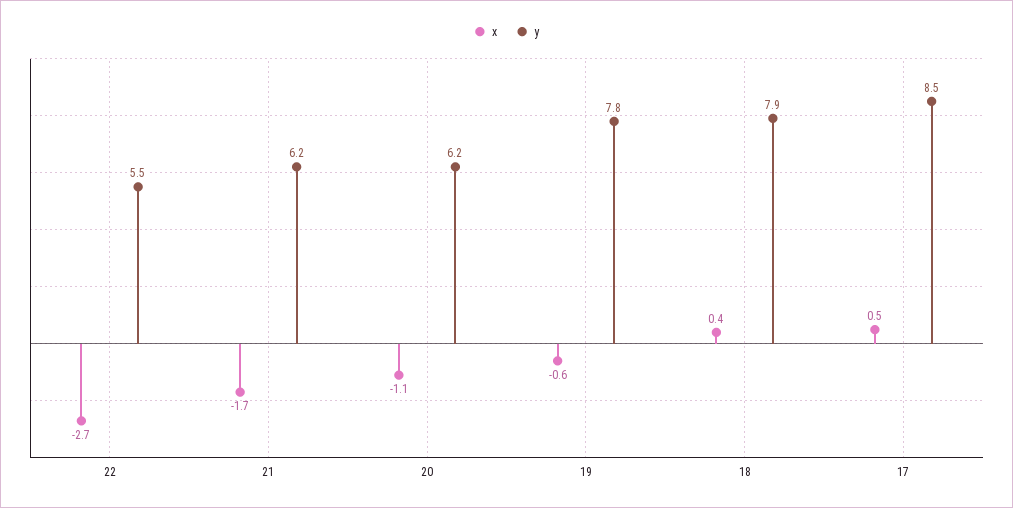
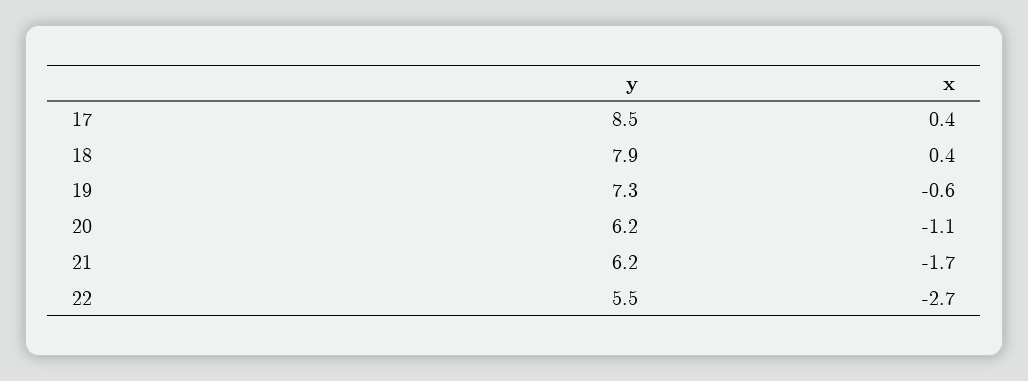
  {
    "x": {
      "22": -2.7,
      "21": -1.7,
      "20": -1.1,
      "19": -0.6,
      "18": 0.4,
-     "17": 0.5
+     "17": 0.4
    },
    "y": {
      "22": 5.5,
      "21": 6.2,
      "20": 6.2,
-     "19": 7.8,
+     "19": 7.3,
      "18": 7.9,
      "17": 8.5
    }
  }

